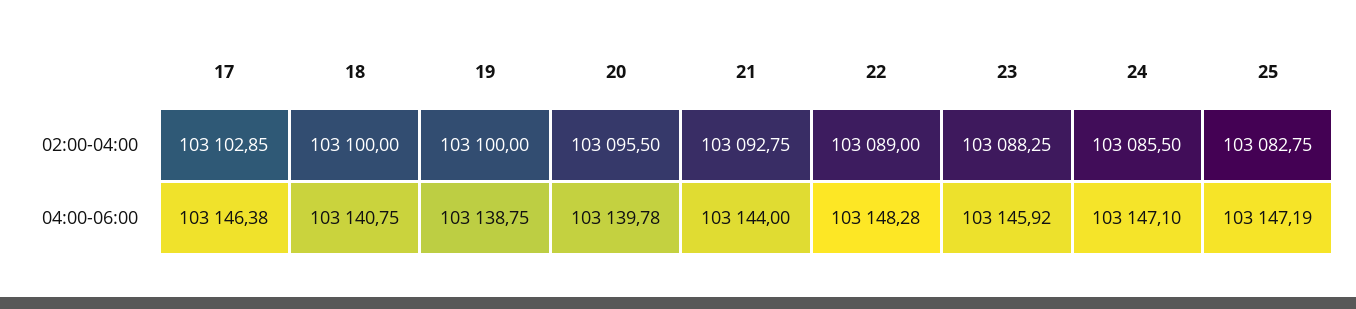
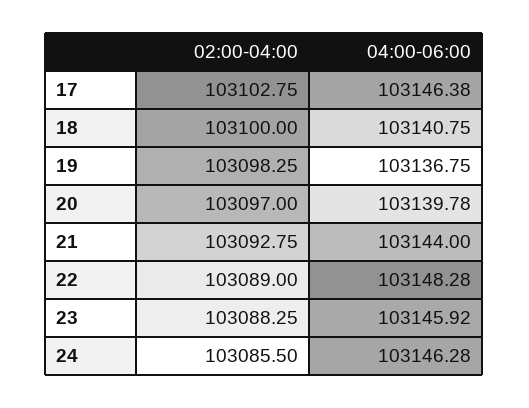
  {
    "17": {
-     "02:00-04:00": 103102.85,
+     "02:00-04:00": 103102.75,
      "04:00-06:00": 103146.38
    },
    "18": {
      "02:00-04:00": 103100,
      "04:00-06:00": 103140.75
    },
    "19": {
-     "02:00-04:00": 103100,
+     "02:00-04:00": 103098.25,
-     "04:00-06:00": 103138.75
+     "04:00-06:00": 103136.75
    },
    "20": {
-     "02:00-04:00": 103095.5,
+     "02:00-04:00": 103097,
      "04:00-06:00": 103139.78
    },
    "21": {
      "02:00-04:00": 103092.75,
      "04:00-06:00": 103144
    },
    "22": {
      "02:00-04:00": 103089,
      "04:00-06:00": 103148.28
    },
    "23": {
      "02:00-04:00": 103088.25,
      "04:00-06:00": 103145.92
    },
    "24": {
      "02:00-04:00": 103085.5,
-     "04:00-06:00": 103147.1
+     "04:00-06:00": 103146.28
-   },
+   }
-   "25": {
-     "02:00-04:00": 103082.75,
-     "04:00-06:00": 103147.19
-   }
  }

